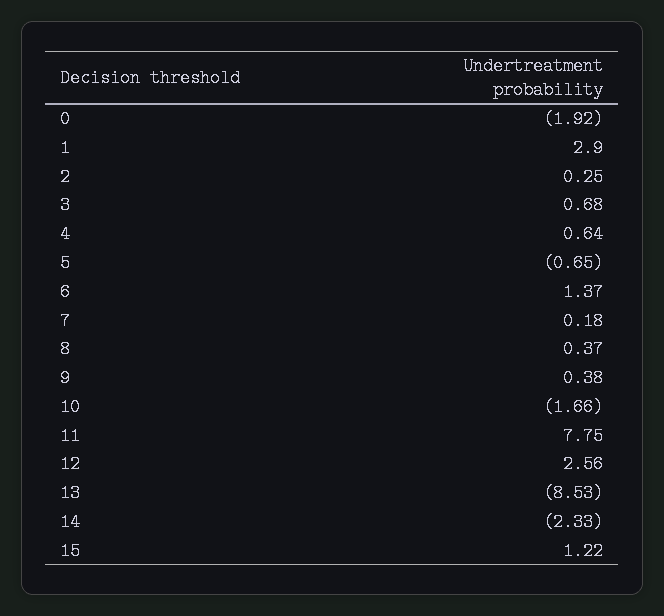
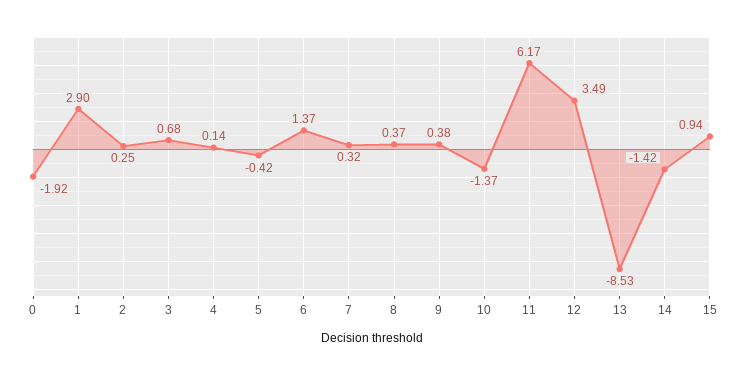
  {
    "0": -1.92,
    "1": 2.9,
    "2": 0.25,
    "3": 0.68,
-   "4": 0.64,
+   "4": 0.14,
-   "5": -0.65,
+   "5": -0.42,
    "6": 1.37,
-   "7": 0.18,
+   "7": 0.32,
    "8": 0.37,
    "9": 0.38,
-   "10": -1.66,
+   "10": -1.37,
-   "11": 7.75,
+   "11": 6.17,
-   "12": 2.56,
+   "12": 3.49,
    "13": -8.53,
-   "14": -2.33,
+   "14": -1.42,
-   "15": 1.22
+   "15": 0.94
  }

